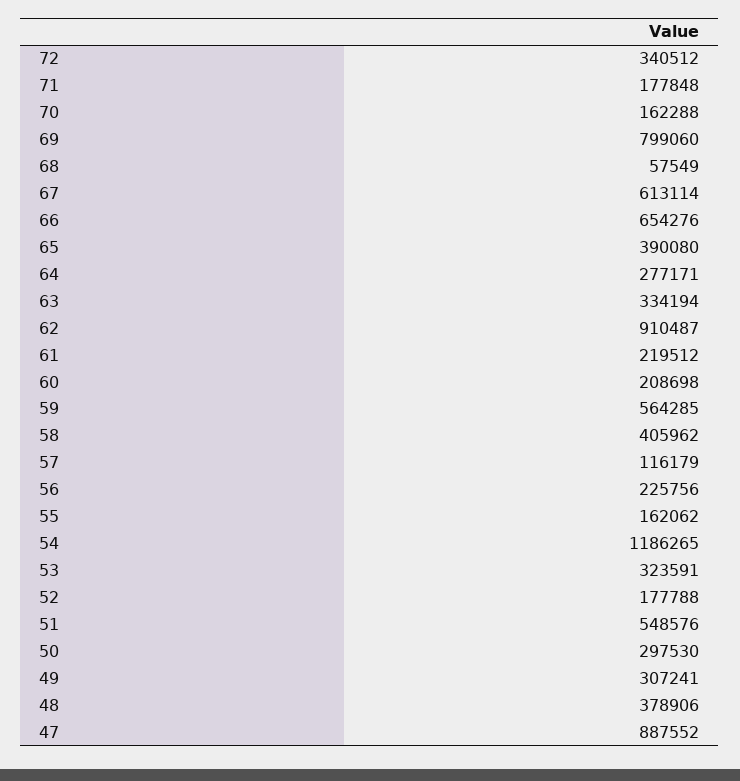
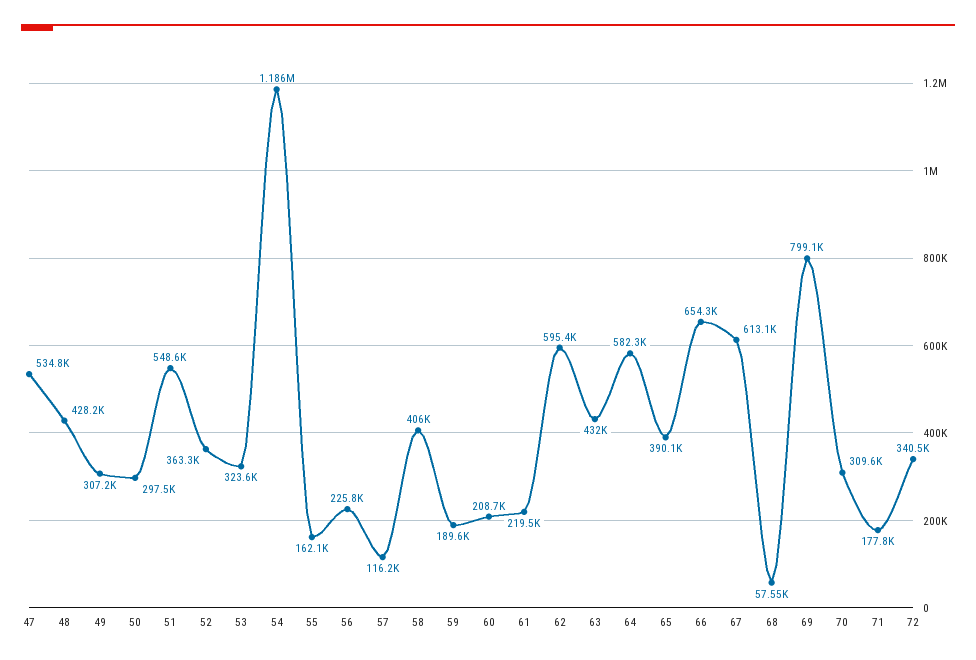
  {
    "72": 340512,
    "71": 177848,
-   "70": 162288,
+   "70": 309600,
    "69": 799060,
    "68": 57549,
    "67": 613114,
    "66": 654276,
    "65": 390080,
-   "64": 277171,
+   "64": 582300,
-   "63": 334194,
+   "63": 432000,
-   "62": 910487,
+   "62": 595400,
    "61": 219512,
    "60": 208698,
-   "59": 564285,
+   "59": 189600,
    "58": 405962,
    "57": 116179,
    "56": 225756,
    "55": 162062,
    "54": 1186265,
    "53": 323591,
-   "52": 177788,
+   "52": 363300,
    "51": 548576,
    "50": 297530,
    "49": 307241,
-   "48": 378906,
+   "48": 428200,
-   "47": 887552
+   "47": 534800
  }

